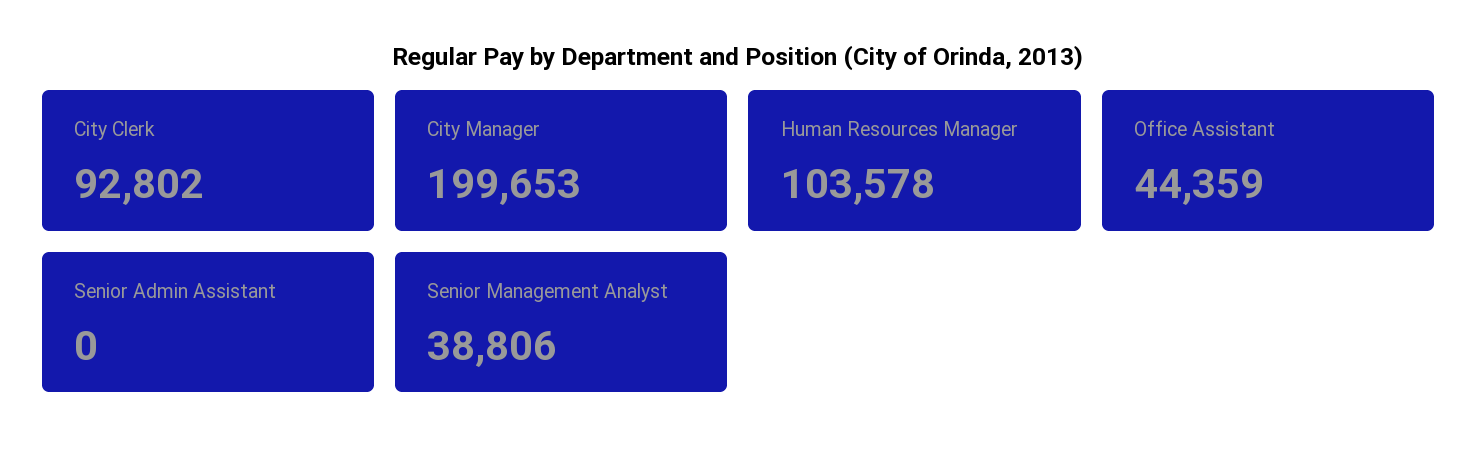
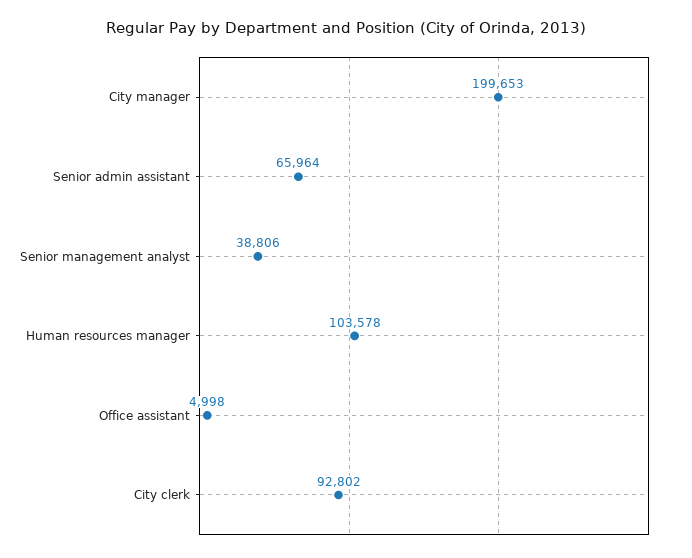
  {
    "City Clerk": 92802,
    "City Manager": 199653,
    "Human Resources Manager": 103578,
-   "Office Assistant": 44359,
+   "Office Assistant": 4998,
-   "Senior Admin Assistant": 0,
+   "Senior Admin Assistant": 65964,
    "Senior Management Analyst": 38806
  }

